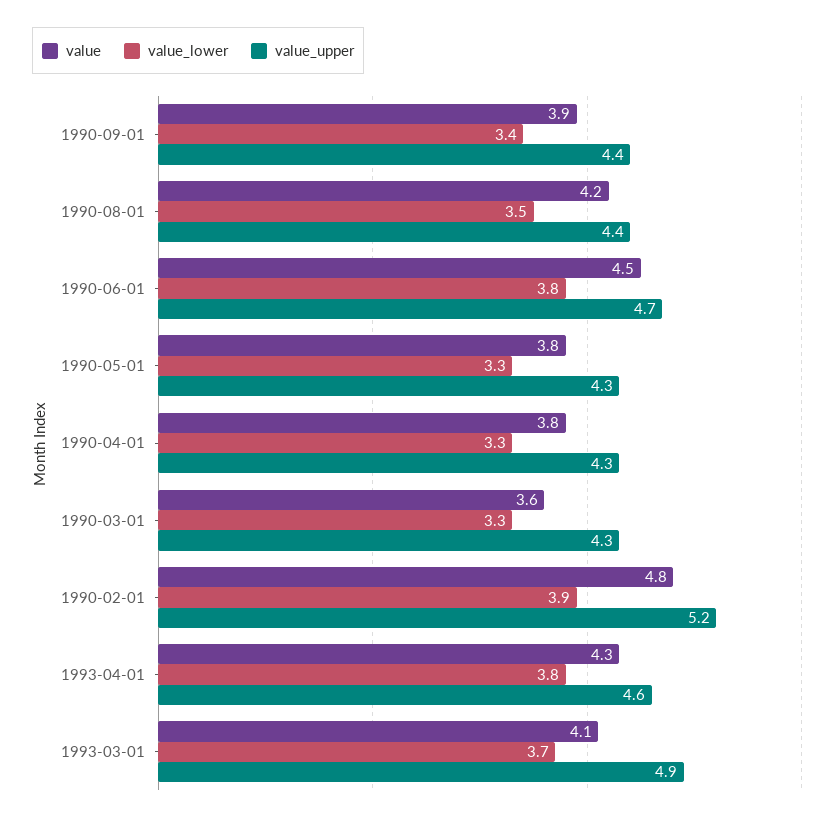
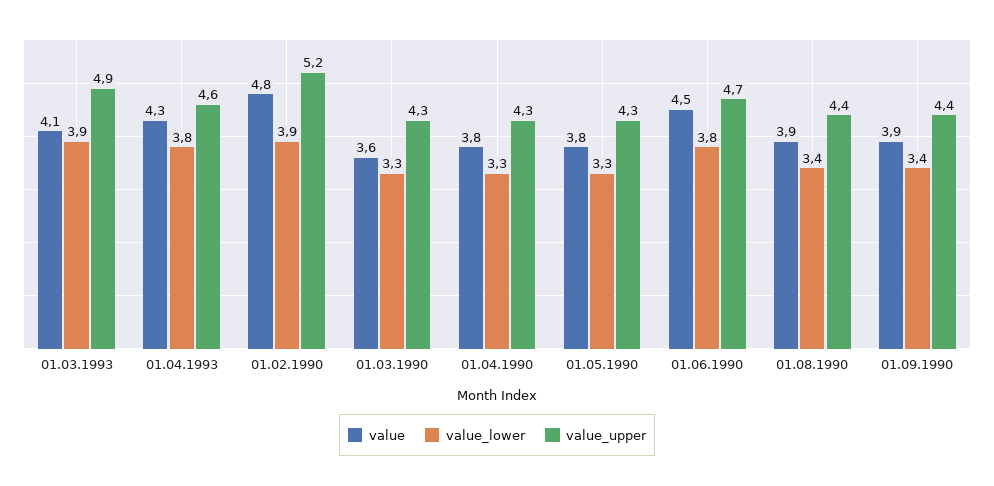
  {
    "value": {
      "1990-09-01": 3.9,
-     "1990-08-01": 4.2,
+     "1990-08-01": 3.9,
      "1990-06-01": 4.5,
      "1990-05-01": 3.8,
      "1990-04-01": 3.8,
      "1990-03-01": 3.6,
      "1990-02-01": 4.8,
      "1993-04-01": 4.3,
      "1993-03-01": 4.1
    },
    "value_lower": {
      "1990-09-01": 3.4,
-     "1990-08-01": 3.5,
+     "1990-08-01": 3.4,
      "1990-06-01": 3.8,
      "1990-05-01": 3.3,
      "1990-04-01": 3.3,
      "1990-03-01": 3.3,
      "1990-02-01": 3.9,
      "1993-04-01": 3.8,
-     "1993-03-01": 3.7
+     "1993-03-01": 3.9
    },
    "value_upper": {
      "1990-09-01": 4.4,
      "1990-08-01": 4.4,
      "1990-06-01": 4.7,
      "1990-05-01": 4.3,
      "1990-04-01": 4.3,
      "1990-03-01": 4.3,
      "1990-02-01": 5.2,
      "1993-04-01": 4.6,
      "1993-03-01": 4.9
    }
  }

